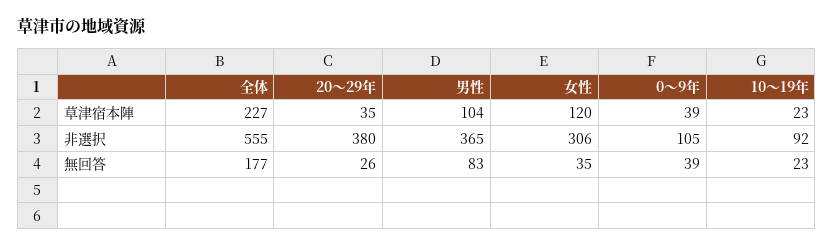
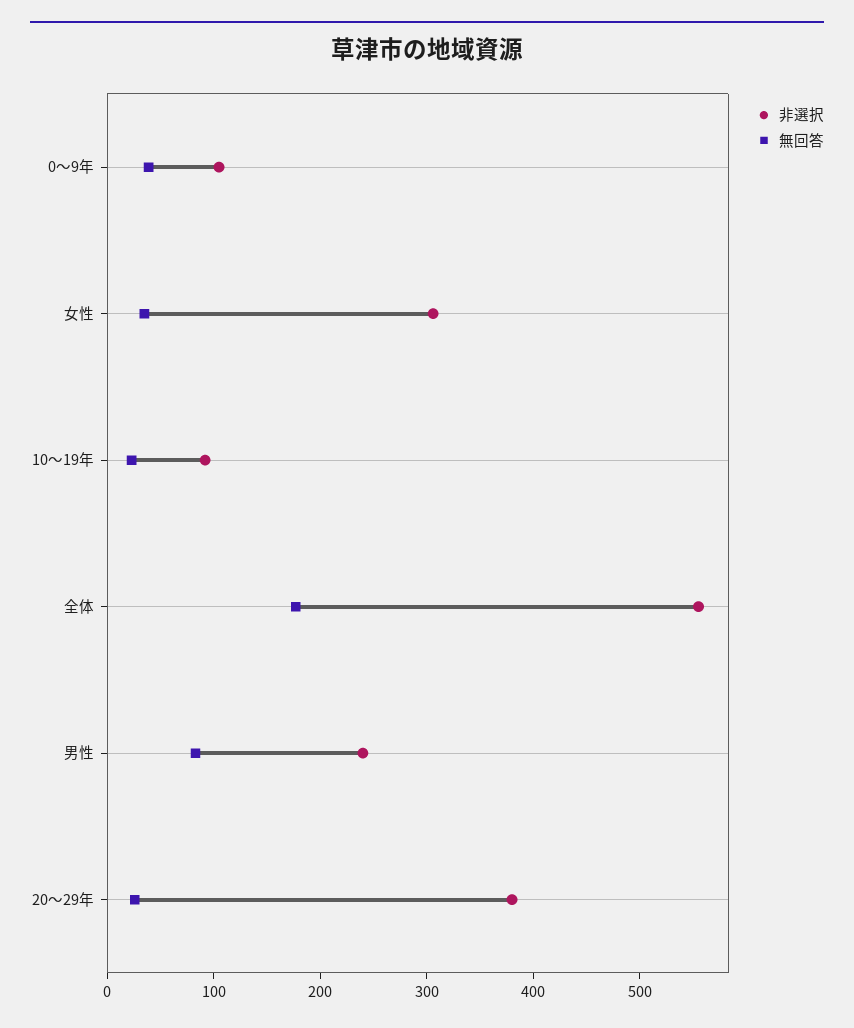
  {
-   "草津宿本陣": {
-     "全体": 227,
-     "20～29年": 35,
-     "男性": 104,
-     "女性": 120,
-     "0～9年": 39,
-     "10～19年": 23
-   },
    "非選択": {
      "全体": 555,
      "20～29年": 380,
-     "男性": 365,
+     "男性": 240,
      "女性": 306,
      "0～9年": 105,
      "10～19年": 92
    },
    "無回答": {
      "全体": 177,
      "20～29年": 26,
      "男性": 83,
      "女性": 35,
      "0～9年": 39,
      "10～19年": 23
    }
  }

